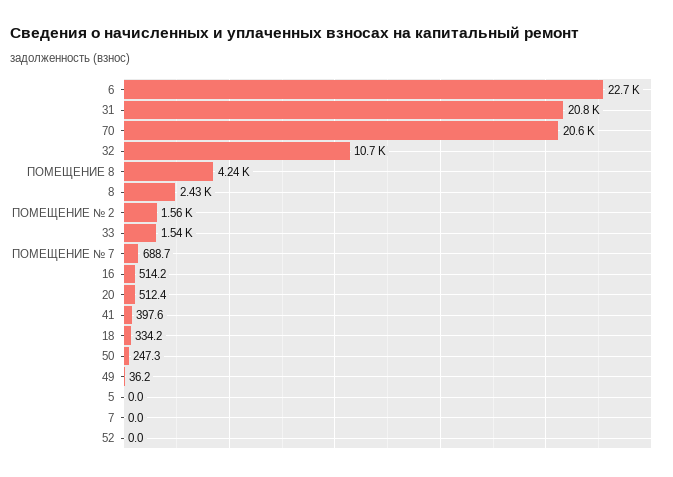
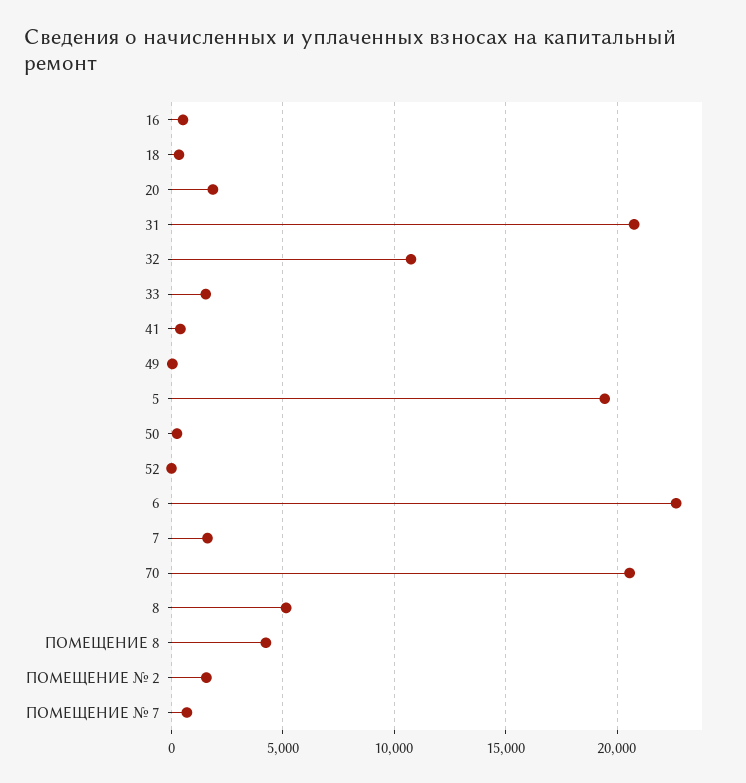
  {
    "6": 22700,
    "31": 20800,
    "70": 20600,
    "32": 10700,
    "ПОМЕЩЕНИЕ 8": 4240,
-   "8": 2430,
+   "8": 5000,
    "ПОМЕЩЕНИЕ № 2": 1560,
    "33": 1540,
    "ПОМЕЩЕНИЕ № 7": 688.7,
    "16": 514.2,
-   "20": 512.4,
+   "20": 2000,
    "41": 397.6,
    "18": 334.2,
    "50": 247.3,
    "49": 36.2,
-   "5": 0,
+   "5": 19500,
-   "7": 0,
+   "7": 1500,
    "52": 0
  }

